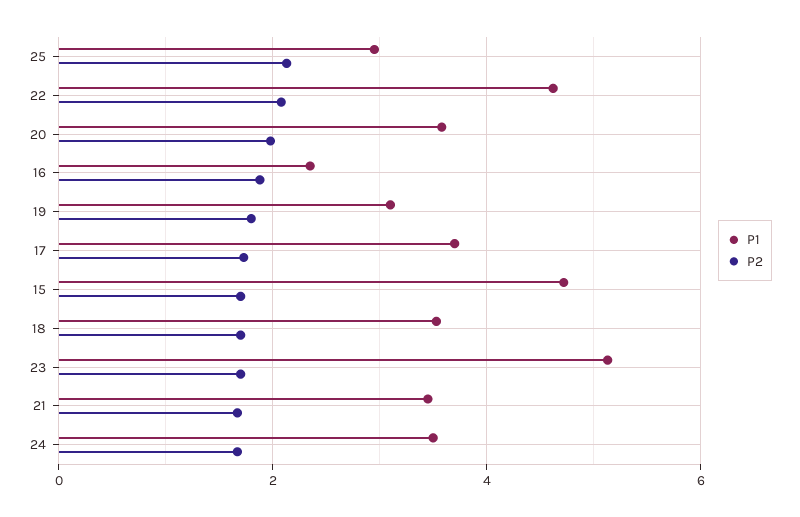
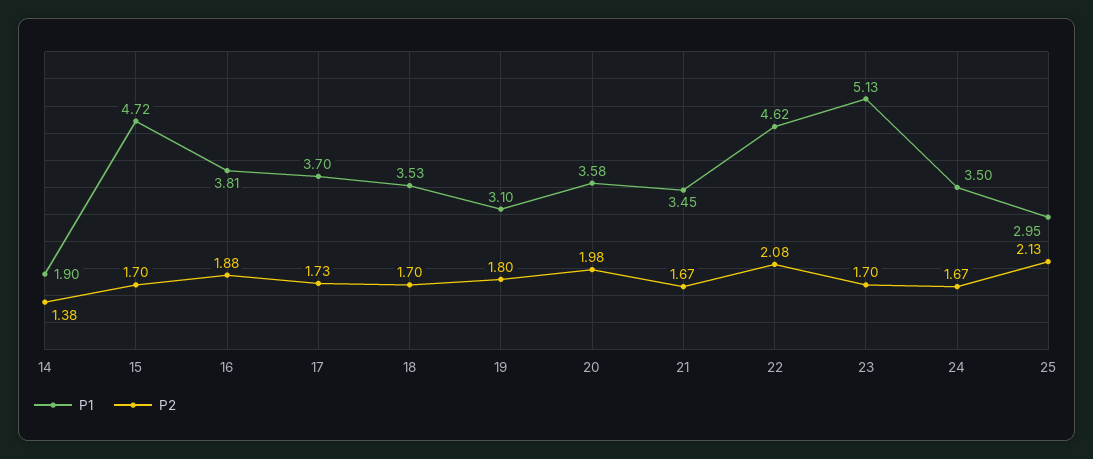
  {
    "P1": {
      "25": 2.95,
      "22": 4.62,
      "20": 3.58,
-     "16": 2.4,
+     "16": 3.81,
      "19": 3.1,
      "17": 3.7,
      "15": 4.72,
      "18": 3.53,
      "23": 5.13,
      "21": 3.45,
-     "24": 3.5
+     "24": 3.5,
+     "14": 1.9
    },
    "P2": {
      "25": 2.13,
      "22": 2.08,
      "20": 1.98,
      "16": 1.88,
      "19": 1.8,
      "17": 1.73,
      "15": 1.7,
      "18": 1.7,
      "23": 1.7,
      "21": 1.67,
-     "24": 1.67
+     "24": 1.67,
+     "14": 1.38
    }
  }

